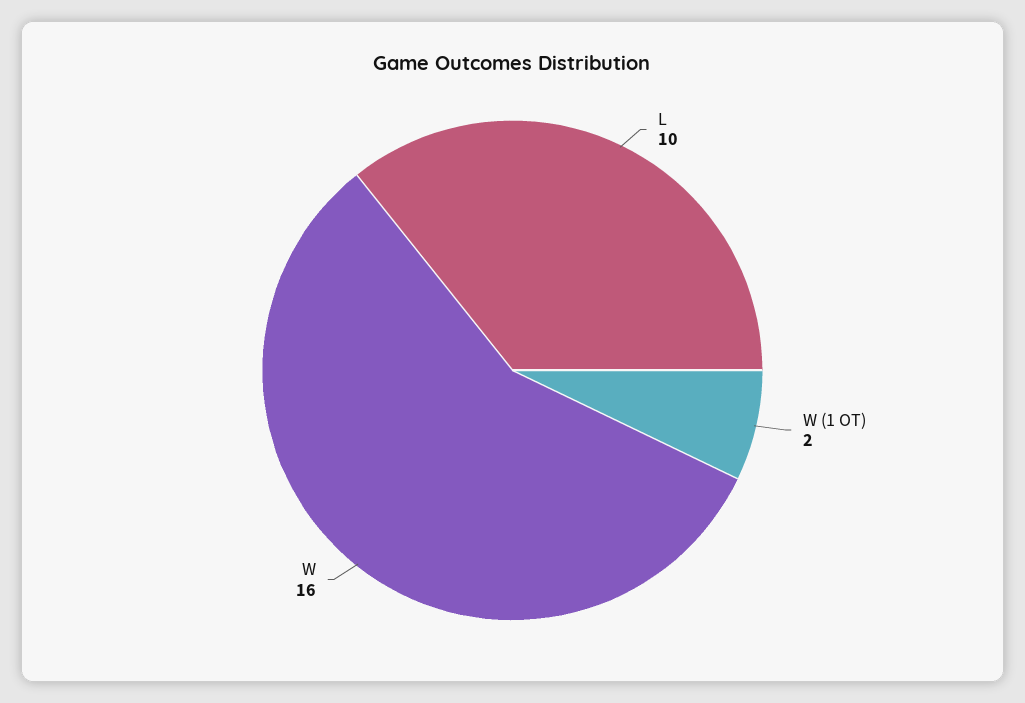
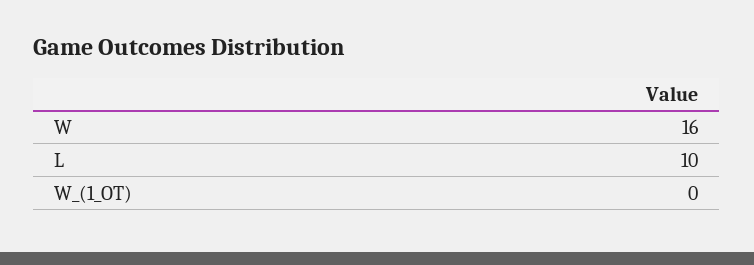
  {
    "L": 10,
-   "W (1 OT)": 2,
+   "W (1 OT)": 0,
    "W": 16
  }

